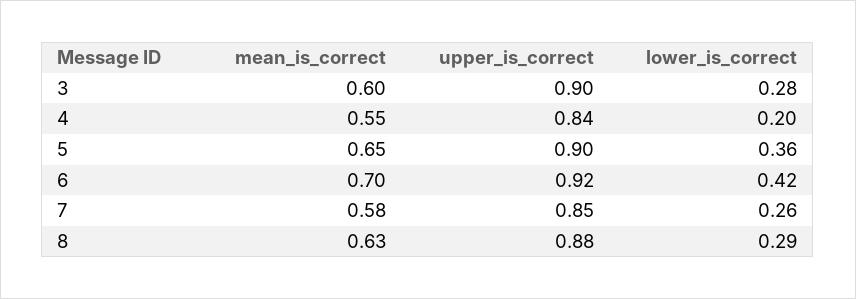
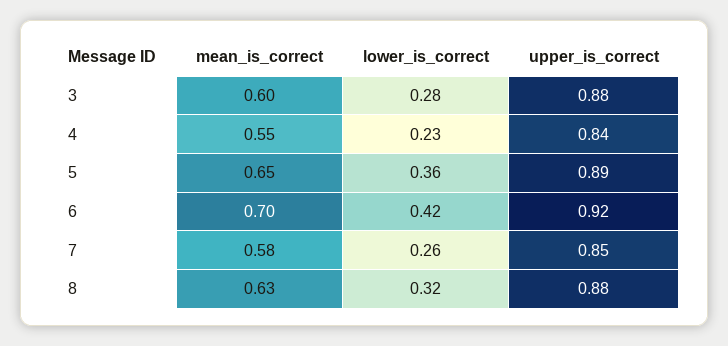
  {
    "mean_is_correct": {
      "3": 0.6,
      "4": 0.55,
      "5": 0.65,
      "6": 0.7,
      "7": 0.58,
      "8": 0.63
    },
    "upper_is_correct": {
-     "3": 0.9,
+     "3": 0.88,
      "4": 0.84,
-     "5": 0.9,
+     "5": 0.89,
      "6": 0.92,
      "7": 0.85,
      "8": 0.88
    },
    "lower_is_correct": {
      "3": 0.28,
-     "4": 0.2,
+     "4": 0.23,
      "5": 0.36,
      "6": 0.42,
      "7": 0.26,
-     "8": 0.29
+     "8": 0.32
    }
  }

